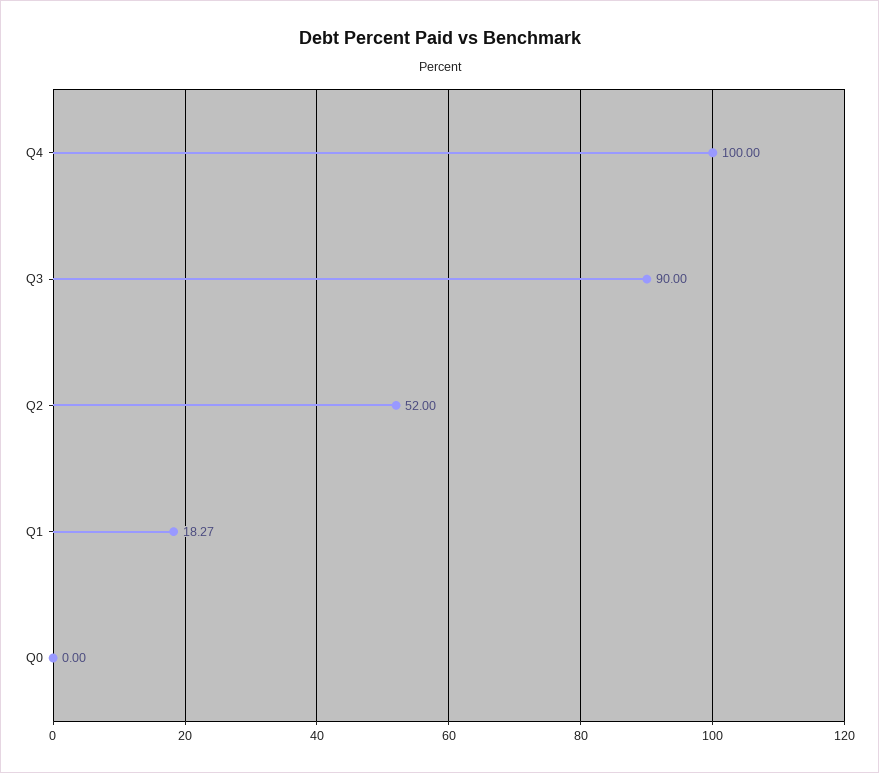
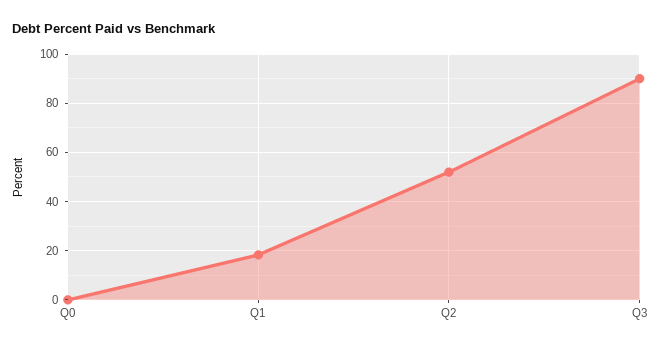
  {
-   "Q4": 100,
    "Q3": 90,
    "Q2": 52,
    "Q1": 18.27,
    "Q0": 0
  }

